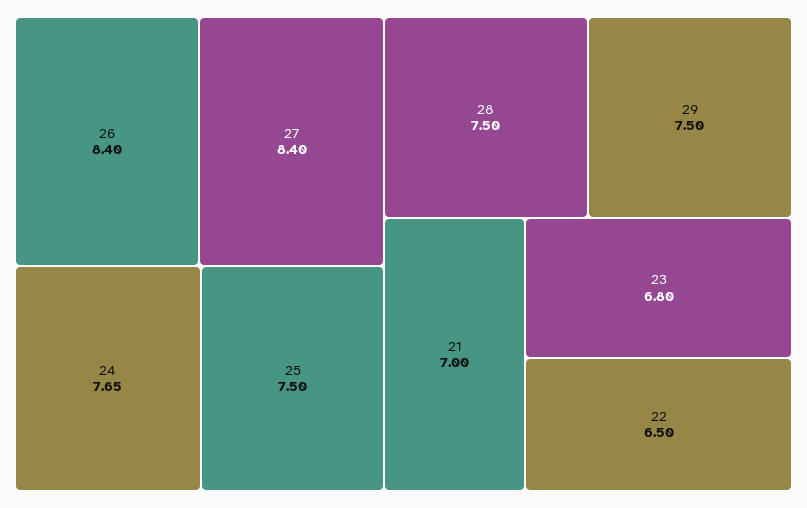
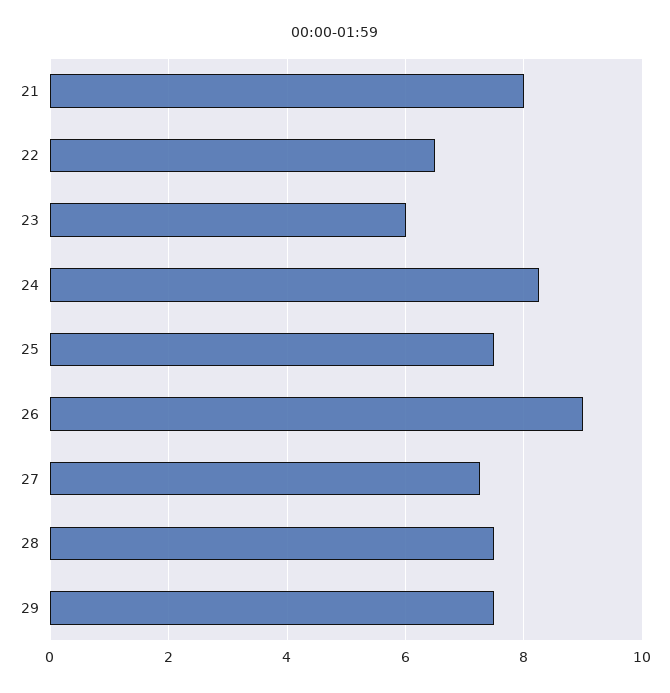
  {
-   "26": 8.4,
+   "26": 9,
-   "27": 8.4,
+   "27": 7.2,
-   "24": 7.65,
+   "24": 8.2,
    "25": 7.5,
    "28": 7.5,
    "29": 7.5,
-   "21": 7,
+   "21": 8,
-   "23": 6.8,
+   "23": 6,
    "22": 6.5
  }

